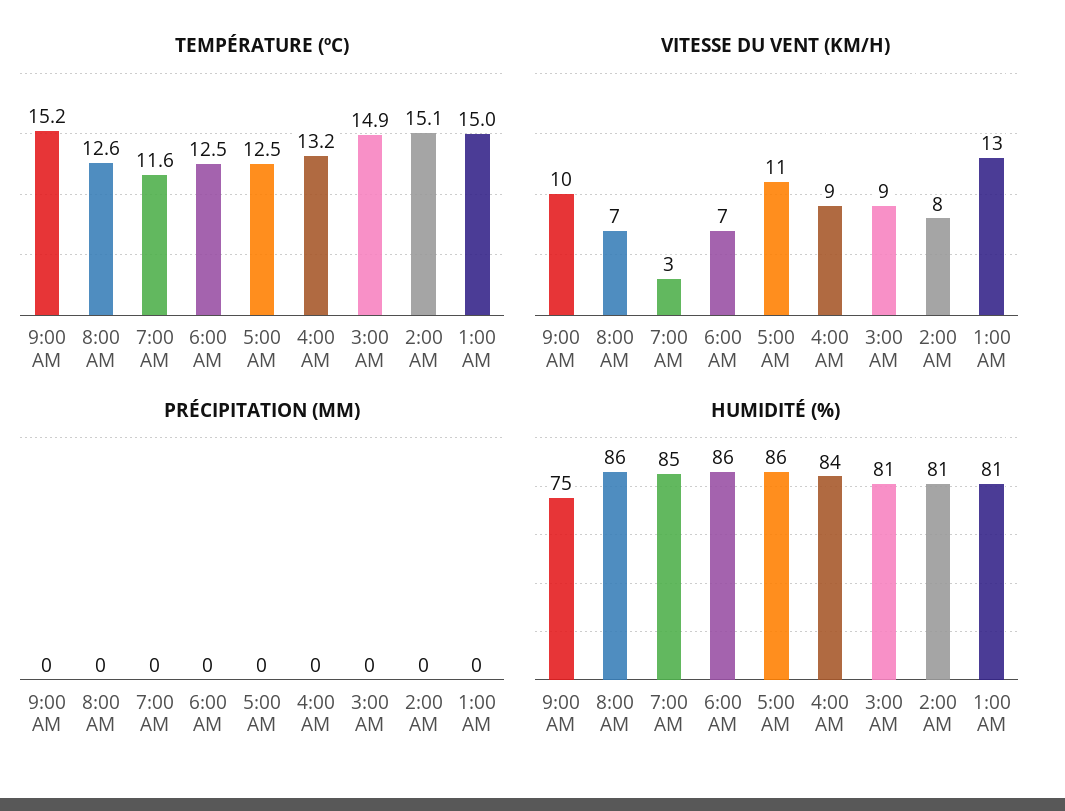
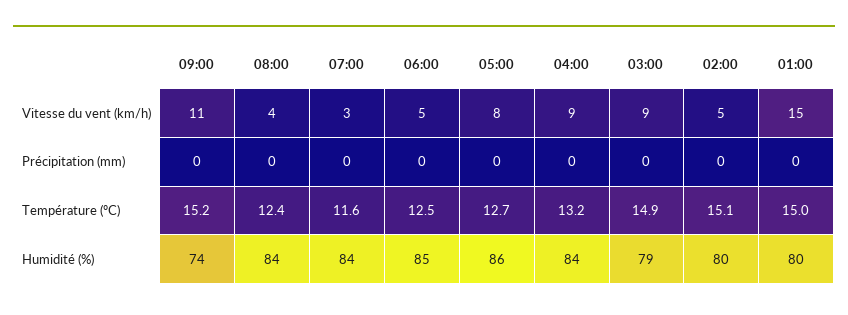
  {
    "TEMPÉRATURE (ºC)": {
      "9:00 AM": 15.2,
-     "8:00 AM": 12.6,
+     "8:00 AM": 12.4,
      "7:00 AM": 11.6,
      "6:00 AM": 12.5,
-     "5:00 AM": 12.5,
+     "5:00 AM": 12.7,
      "4:00 AM": 13.2,
      "3:00 AM": 14.9,
      "2:00 AM": 15.1,
      "1:00 AM": 15
    },
    "VITESSE DU VENT (KM/H)": {
-     "9:00 AM": 10,
+     "9:00 AM": 11,
-     "8:00 AM": 7,
+     "8:00 AM": 4,
      "7:00 AM": 3,
-     "6:00 AM": 7,
+     "6:00 AM": 5,
-     "5:00 AM": 11,
+     "5:00 AM": 8,
      "4:00 AM": 9,
      "3:00 AM": 9,
-     "2:00 AM": 8,
+     "2:00 AM": 5,
-     "1:00 AM": 13
+     "1:00 AM": 15
    },
    "PRÉCIPITATION (MM)": {
      "9:00 AM": 0,
      "8:00 AM": 0,
      "7:00 AM": 0,
      "6:00 AM": 0,
      "5:00 AM": 0,
      "4:00 AM": 0,
      "3:00 AM": 0,
      "2:00 AM": 0,
      "1:00 AM": 0
    },
    "HUMIDITÉ (%)": {
-     "9:00 AM": 75,
+     "9:00 AM": 74,
-     "8:00 AM": 86,
+     "8:00 AM": 84,
-     "7:00 AM": 85,
+     "7:00 AM": 84,
-     "6:00 AM": 86,
+     "6:00 AM": 85,
      "5:00 AM": 86,
      "4:00 AM": 84,
-     "3:00 AM": 81,
+     "3:00 AM": 79,
-     "2:00 AM": 81,
+     "2:00 AM": 80,
-     "1:00 AM": 81
+     "1:00 AM": 80
    }
  }

